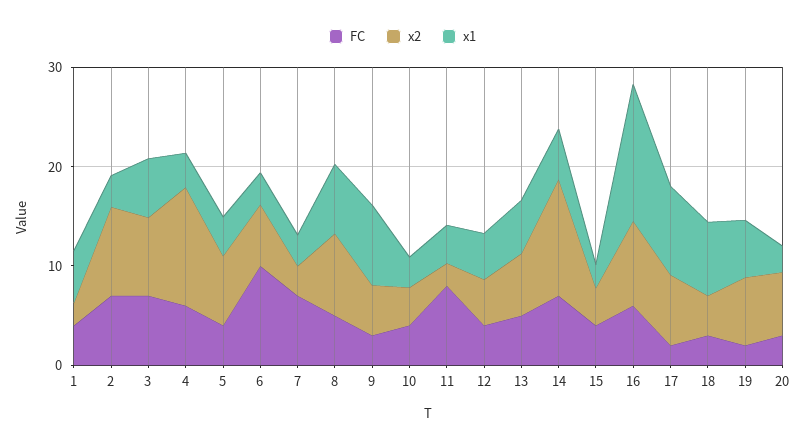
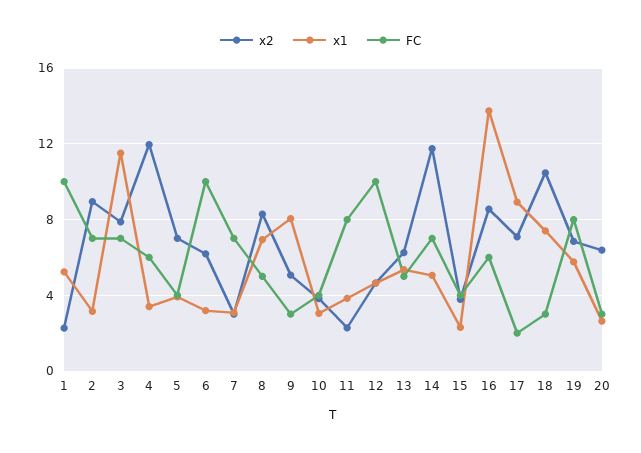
  {
    "FC": {
-     "1": 4,
+     "1": 10,
      "2": 7,
      "3": 7,
      "4": 6,
      "5": 4,
      "6": 10,
      "7": 7,
      "8": 5,
      "9": 3,
      "10": 4,
      "11": 8,
-     "12": 4,
+     "12": 10,
      "13": 5,
      "14": 7,
      "15": 4,
      "16": 6,
      "17": 2,
      "18": 3,
-     "19": 2,
+     "19": 8,
      "20": 3
    },
    "x2": {
      "1": 2.5,
      "2": 9,
      "3": 8,
      "4": 12,
      "5": 7,
      "6": 6,
      "7": 3,
      "8": 8.5,
      "9": 5,
      "10": 4,
      "11": 2.5,
      "12": 4.5,
      "13": 6.5,
      "14": 11.5,
      "15": 4,
      "16": 8.5,
      "17": 7,
-     "18": 4,
+     "18": 10.5,
      "19": 7,
      "20": 6.5
    },
    "x1": {
      "1": 5,
      "2": 3,
-     "3": 6,
+     "3": 11.5,
      "4": 3.5,
      "5": 4,
      "6": 3,
      "7": 3,
      "8": 7,
      "9": 8,
      "10": 3,
      "11": 4,
      "12": 4.5,
      "13": 5.5,
      "14": 5,
      "15": 2.5,
      "16": 13.5,
      "17": 9,
      "18": 7.5,
      "19": 6,
      "20": 2.5
    }
  }

